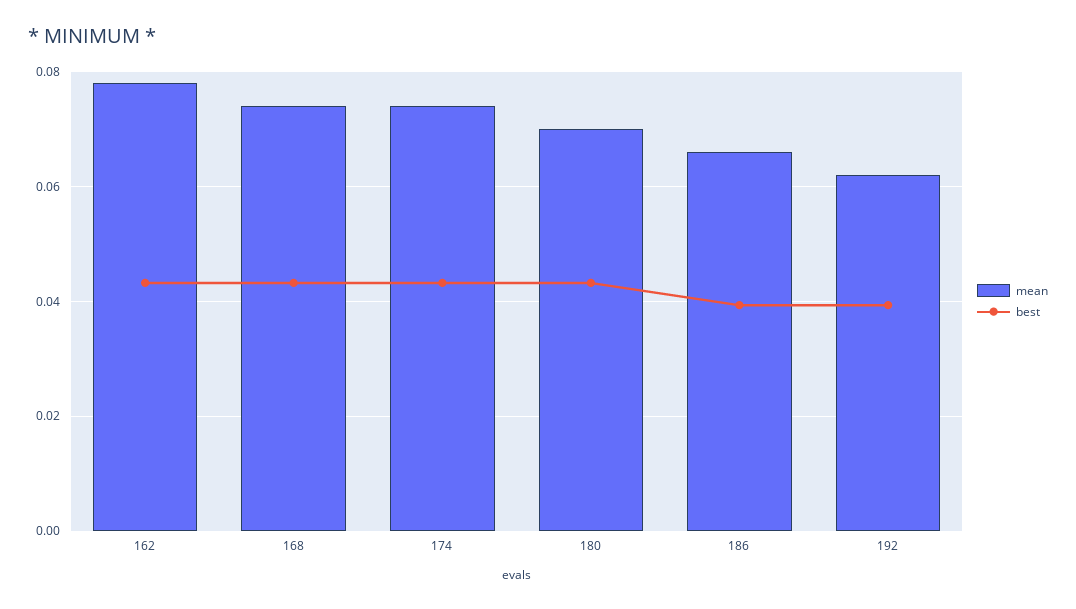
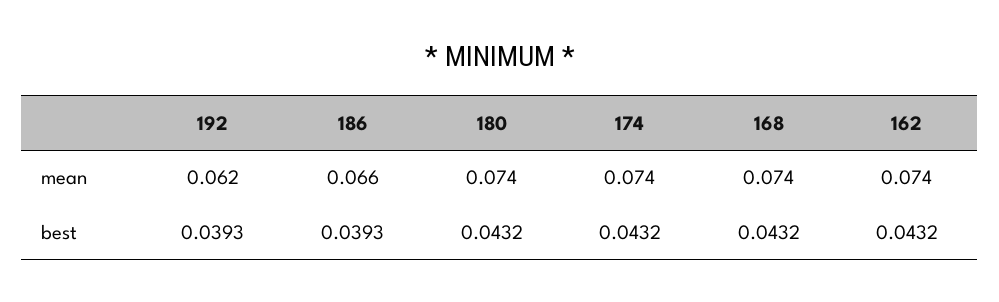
  {
    "mean": {
-     "162": 0.078,
+     "162": 0.074,
      "168": 0.074,
      "174": 0.074,
-     "180": 0.07,
+     "180": 0.074,
      "186": 0.066,
      "192": 0.062
    },
    "best": {
      "162": 0.0432,
      "168": 0.0432,
      "174": 0.0432,
      "180": 0.0432,
      "186": 0.0393,
      "192": 0.0393
    }
  }

